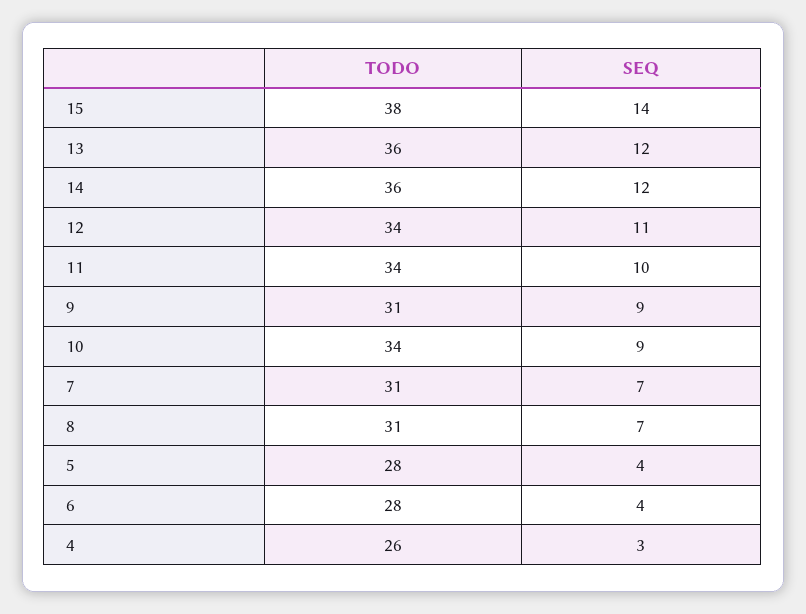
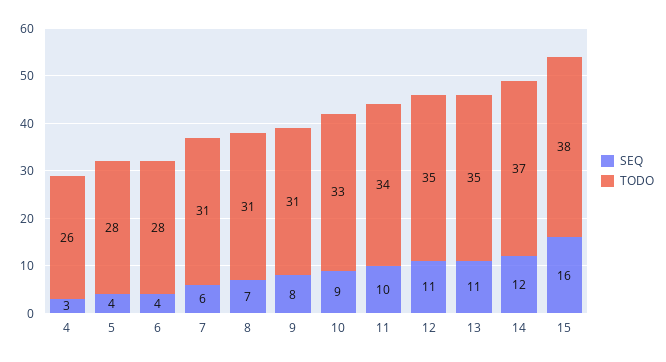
  {
    "TODO": {
      "15": 38,
-     "13": 36,
+     "13": 35,
-     "14": 36,
+     "14": 37,
-     "12": 34,
+     "12": 35,
      "11": 34,
      "9": 31,
-     "10": 34,
+     "10": 33,
      "7": 31,
      "8": 31,
      "5": 28,
      "6": 28,
      "4": 26
    },
    "SEQ": {
-     "15": 14,
+     "15": 16,
-     "13": 12,
+     "13": 11,
      "14": 12,
      "12": 11,
      "11": 10,
-     "9": 9,
+     "9": 8,
      "10": 9,
-     "7": 7,
+     "7": 6,
      "8": 7,
      "5": 4,
      "6": 4,
      "4": 3
    }
  }

